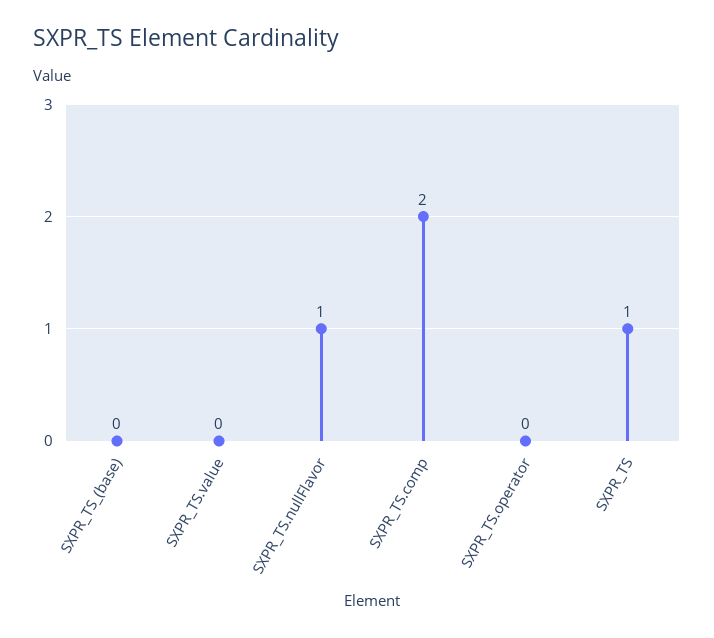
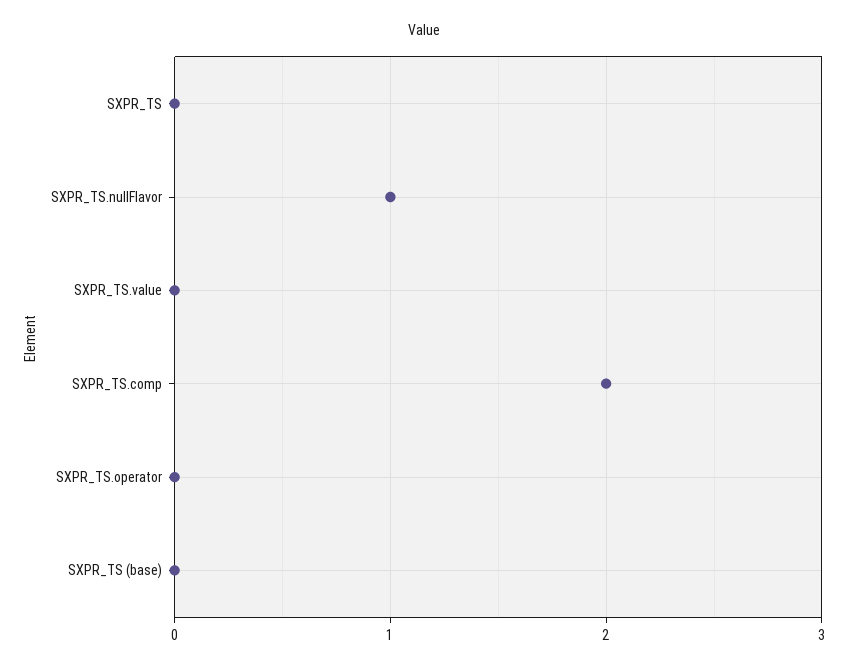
  {
    "SXPR_TS_(base)": 0,
    "SXPR_TS.value": 0,
    "SXPR_TS.nullFlavor": 1,
    "SXPR_TS.comp": 2,
    "SXPR_TS.operator": 0,
-   "SXPR_TS": 1
+   "SXPR_TS": 0
  }

